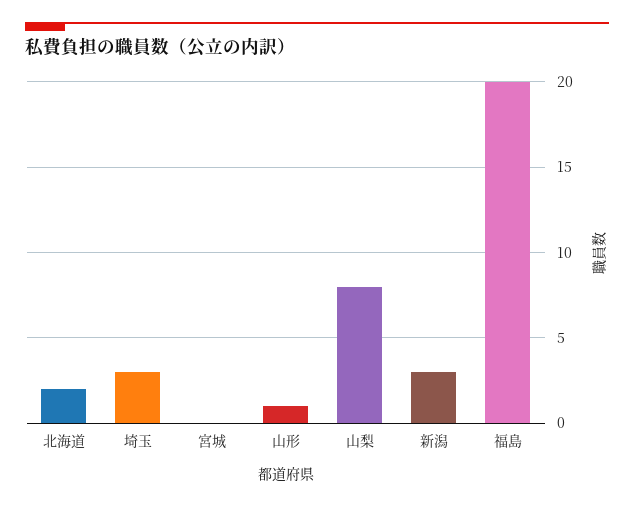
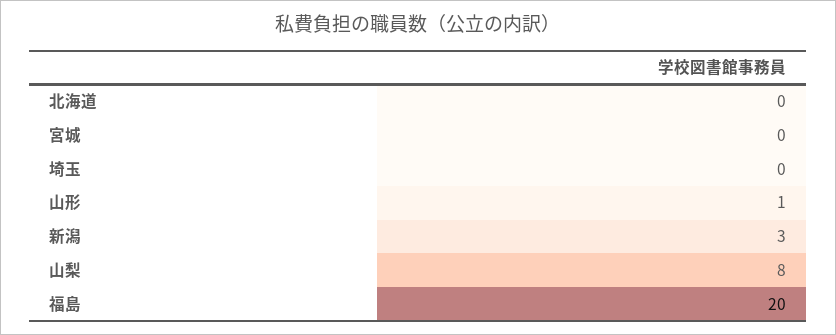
  {
-   "北海道": 2,
+   "北海道": 0,
-   "埼玉": 3,
+   "埼玉": 0,
    "宮城": 0,
    "山形": 1,
    "山梨": 8,
    "新潟": 3,
    "福島": 20
  }

